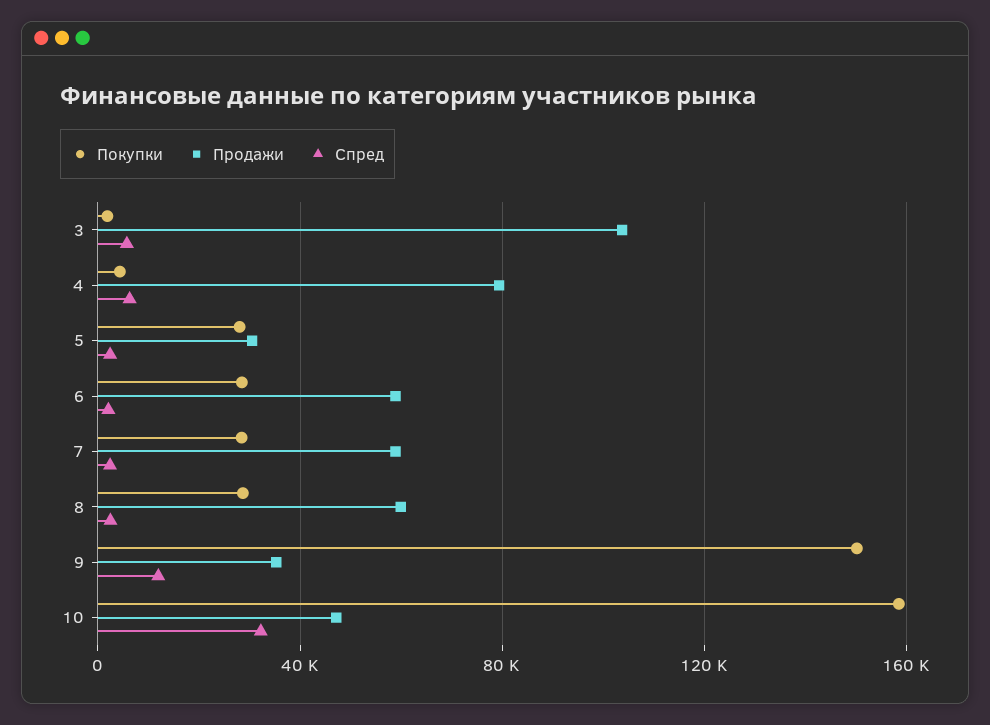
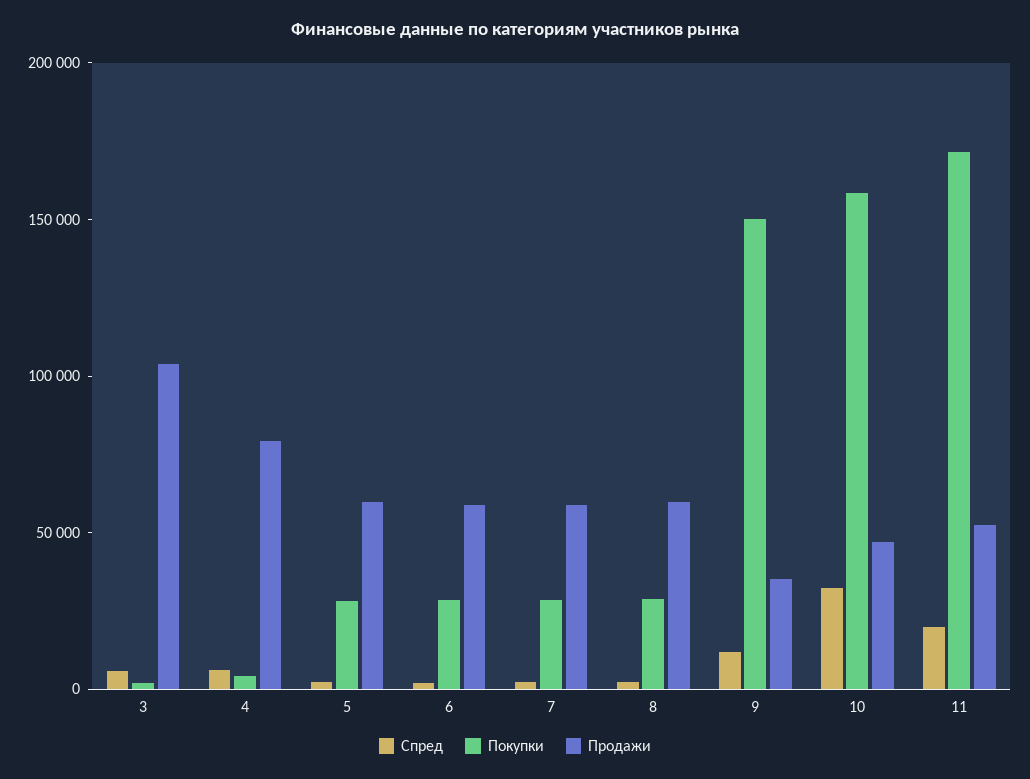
  {
    "Покупки": {
      "3": 0,
      "4": 5000,
      "5": 30000,
      "6": 30000,
      "7": 30000,
      "8": 30000,
      "9": 150000,
-     "10": 160000
+     "10": 160000,
+     "11": 170000
    },
    "Продажи": {
      "3": 105000,
      "4": 80000,
-     "5": 30000,
+     "5": 60000,
      "6": 60000,
      "7": 60000,
      "8": 60000,
      "9": 35000,
-     "10": 45000
+     "10": 45000,
+     "11": 50000
    },
    "Спред": {
      "3": 5000,
      "4": 5000,
      "5": 0,
      "6": 0,
      "7": 0,
      "8": 0,
      "9": 10000,
-     "10": 30000
+     "10": 30000,
+     "11": 20000
    }
  }

